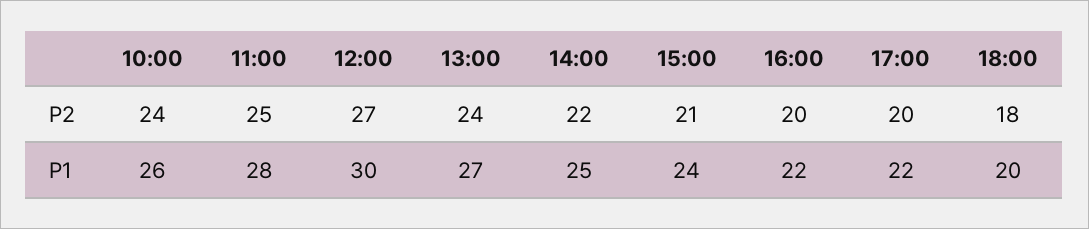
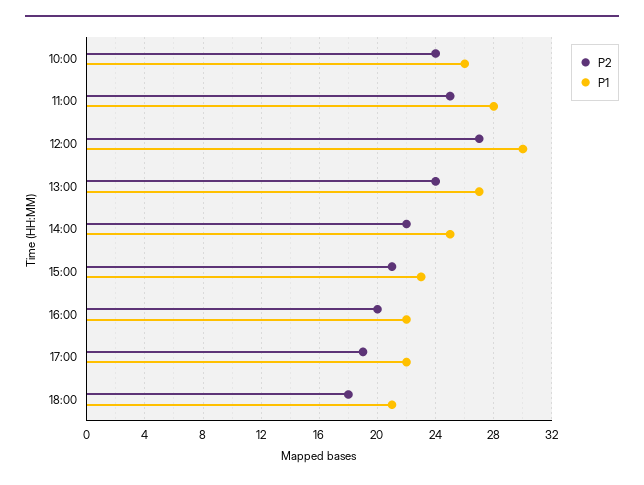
  {
    "P2": {
      "10:00": 24,
      "11:00": 25,
      "12:00": 27,
      "13:00": 24,
      "14:00": 22,
      "15:00": 21,
      "16:00": 20,
-     "17:00": 20,
+     "17:00": 19,
      "18:00": 18
    },
    "P1": {
      "10:00": 26,
      "11:00": 28,
      "12:00": 30,
      "13:00": 27,
      "14:00": 25,
-     "15:00": 24,
+     "15:00": 23,
      "16:00": 22,
      "17:00": 22,
-     "18:00": 20
+     "18:00": 21
    }
  }

